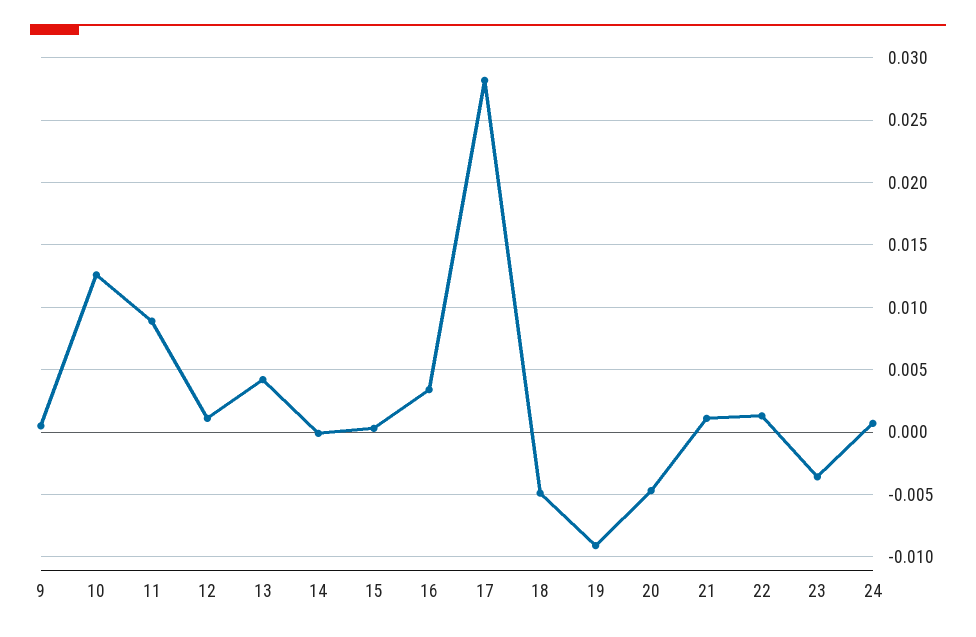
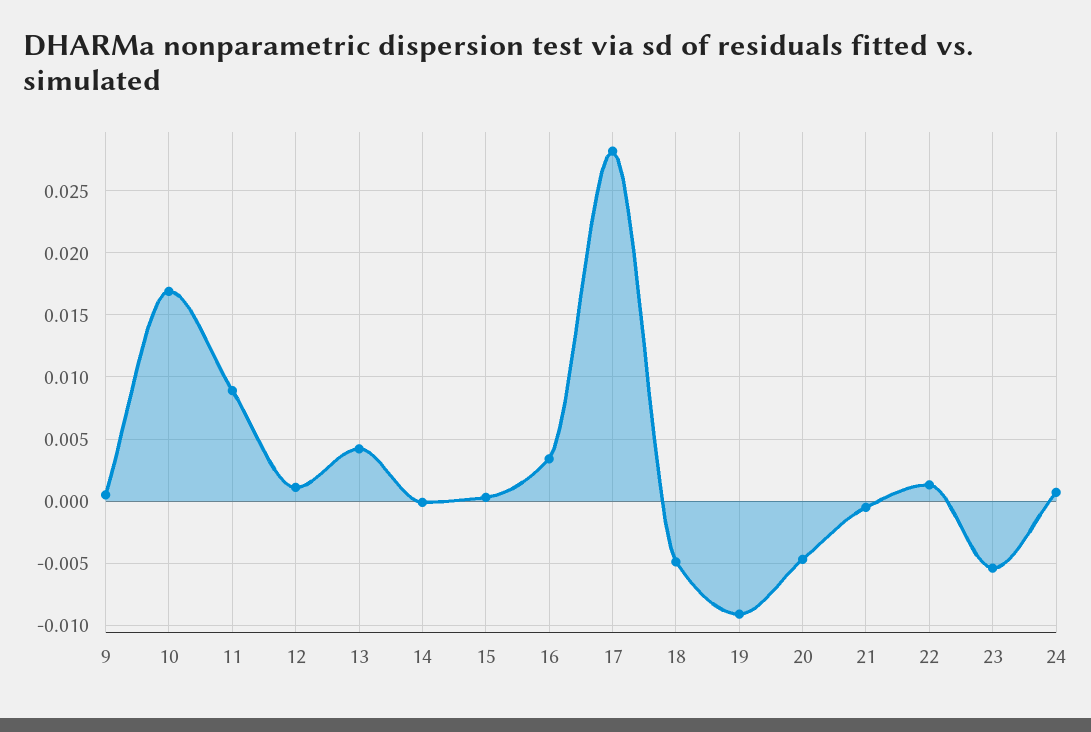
  {
    "9": 0.0005,
-   "10": 0.0125,
+   "10": 0.017,
    "11": 0.009,
    "12": 0.001,
    "13": 0.004,
    "14": 0,
    "15": 0.0005,
    "16": 0.0035,
    "17": 0.028,
    "18": -0.005,
    "19": -0.009,
    "20": -0.0045,
-   "21": 0.001,
+   "21": -0.0005,
    "22": 0.0015,
-   "23": -0.0035,
+   "23": -0.0055,
    "24": 0.0005
  }

